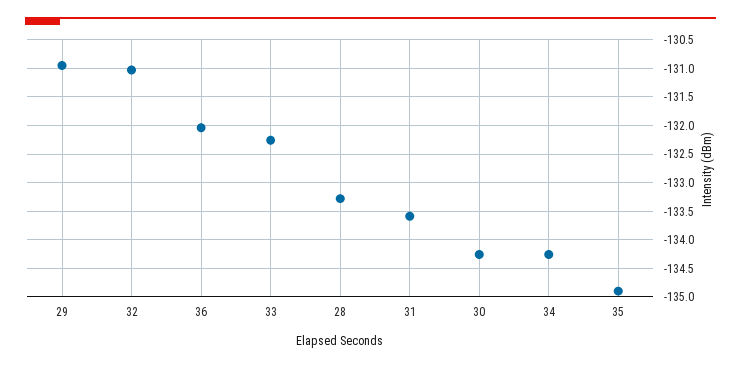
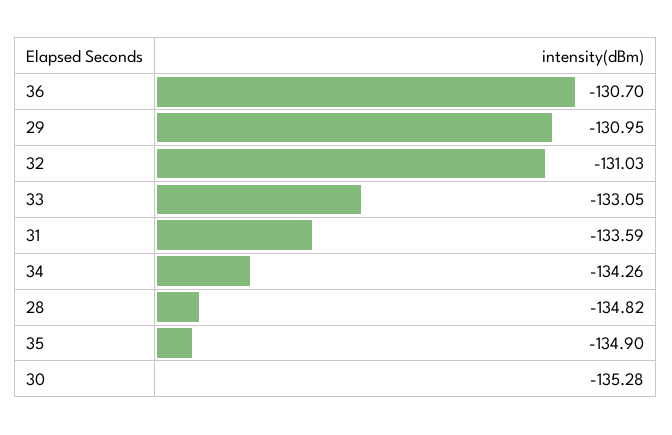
  {
    "29": -130.95,
    "32": -131.03,
-   "36": -132,
+   "36": -130.7,
-   "33": -132.25,
+   "33": -133.05,
-   "28": -133.25,
+   "28": -134.82,
    "31": -133.59,
-   "30": -134.25,
+   "30": -135.28,
    "34": -134.26,
    "35": -134.9
  }

